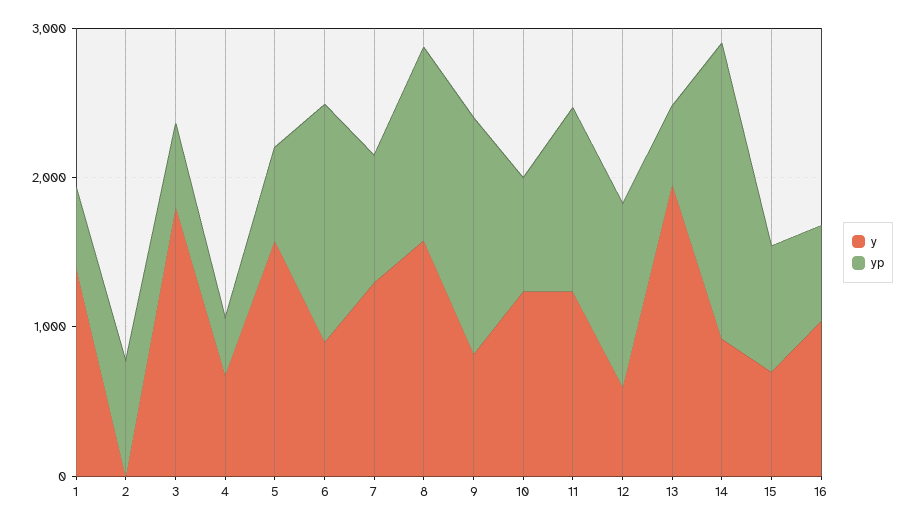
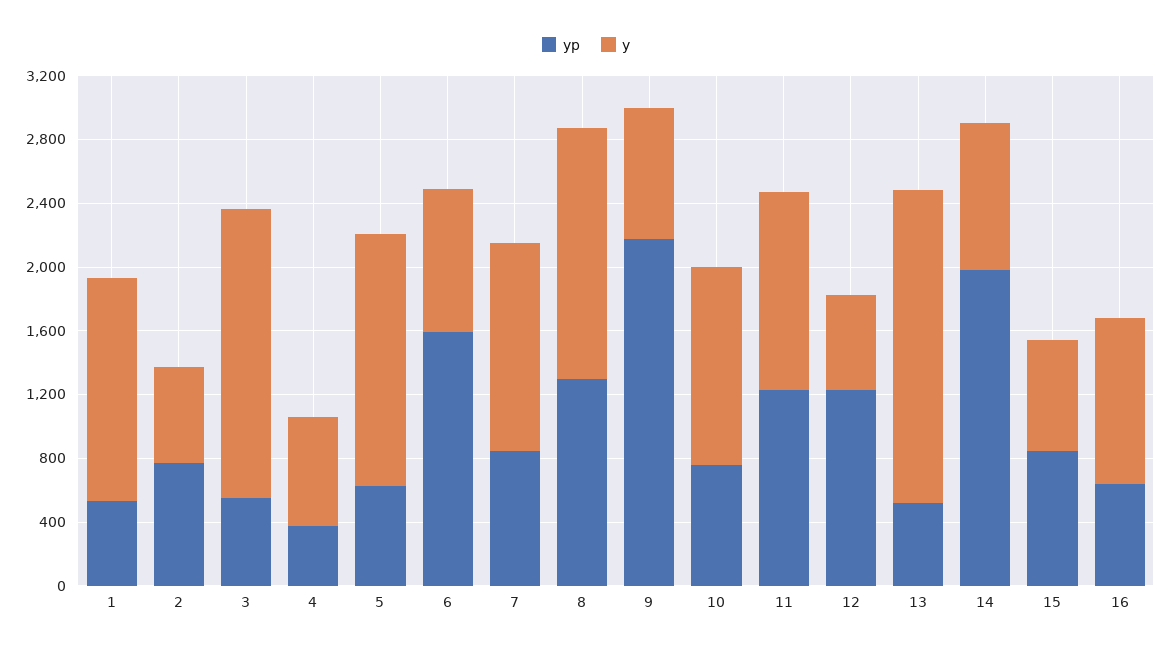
  {
    "y": {
      "1": 1400,
-     "2": 0,
+     "2": 600,
      "3": 1800,
      "4": 700,
      "5": 1600,
      "6": 900,
      "7": 1300,
      "8": 1600,
      "9": 800,
      "10": 1200,
      "11": 1200,
      "12": 600,
      "13": 2000,
      "14": 900,
      "15": 700,
      "16": 1000
    },
    "yp": {
      "1": 500,
      "2": 800,
      "3": 600,
      "4": 400,
      "5": 600,
      "6": 1600,
      "7": 800,
      "8": 1300,
-     "9": 1600,
+     "9": 2200,
      "10": 800,
      "11": 1200,
      "12": 1200,
      "13": 500,
      "14": 2000,
      "15": 800,
      "16": 600
    }
  }

